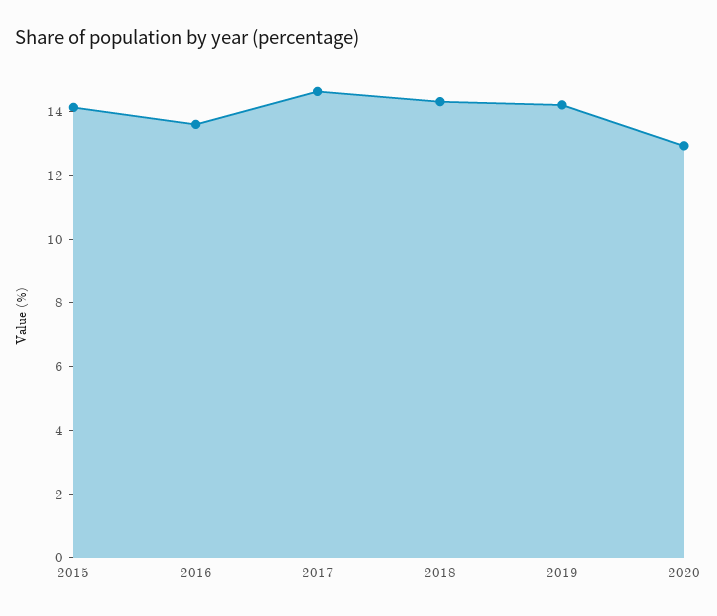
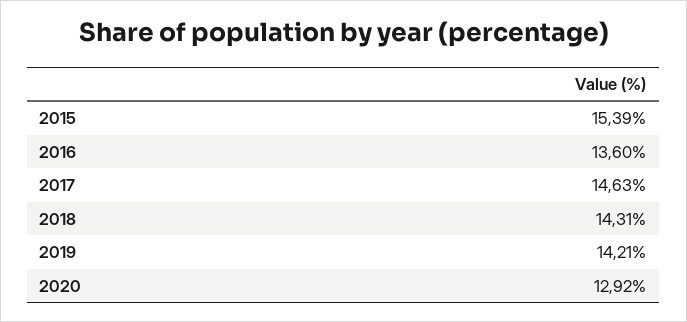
  {
-   "2015": 14,
+   "2015": 15.39,
    "2016": 13.6,
    "2017": 14.63,
    "2018": 14.31,
    "2019": 14.21,
    "2020": 12.92
  }

